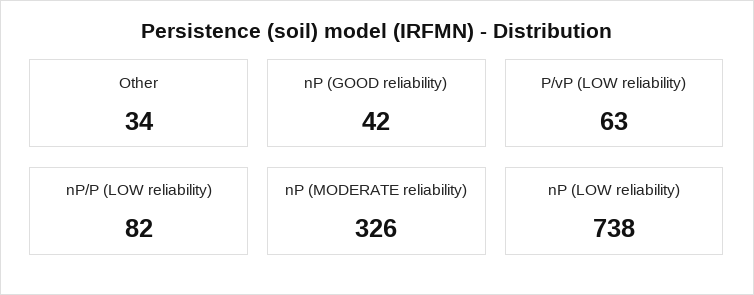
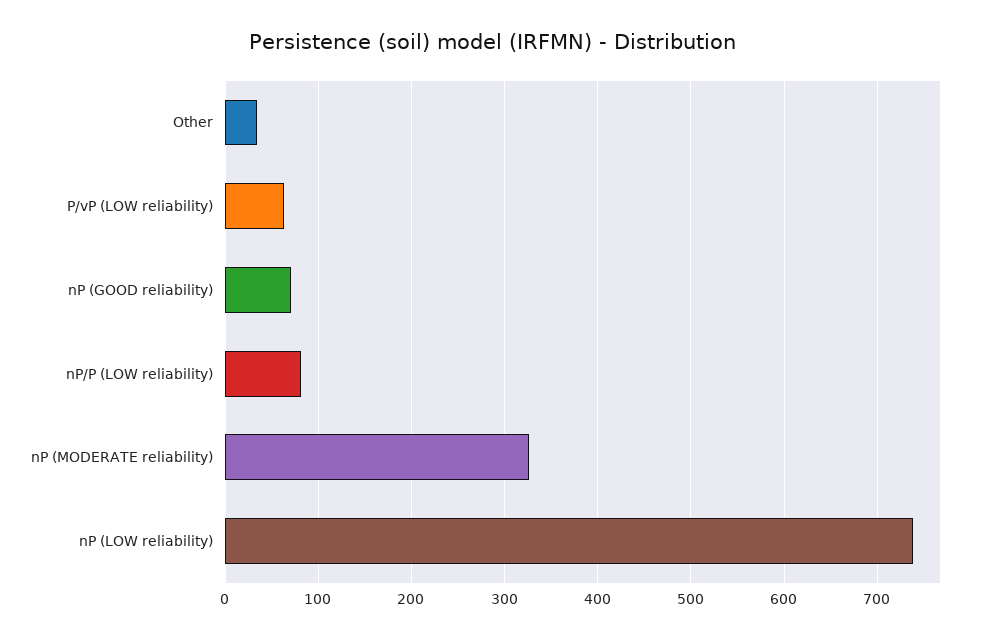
  {
    "Other": 34,
-   "nP (GOOD reliability)": 42,
+   "nP (GOOD reliability)": 70,
    "P/vP (LOW reliability)": 63,
    "nP/P (LOW reliability)": 82,
    "nP (MODERATE reliability)": 326,
    "nP (LOW reliability)": 738
  }

